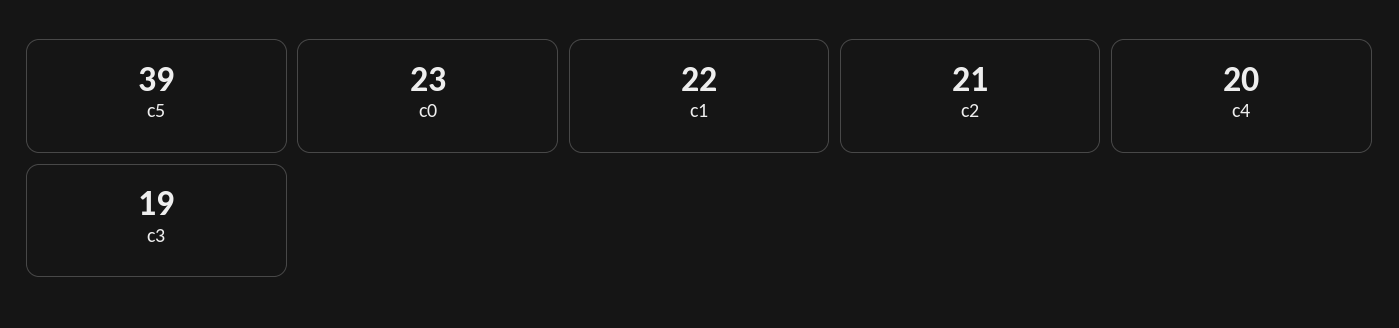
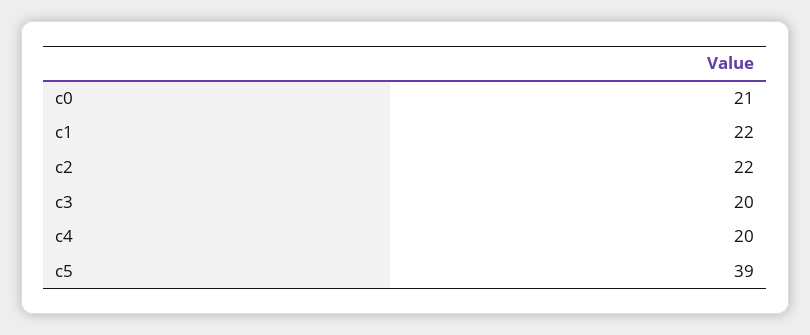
  {
    "c5": 39,
-   "c0": 23,
+   "c0": 21,
    "c1": 22,
-   "c2": 21,
+   "c2": 22,
    "c4": 20,
-   "c3": 19
+   "c3": 20
  }

